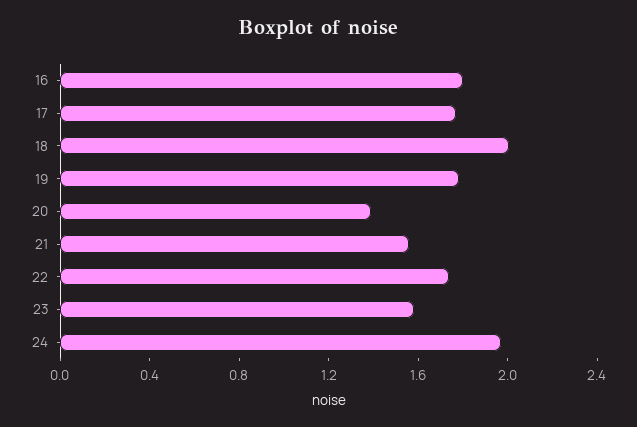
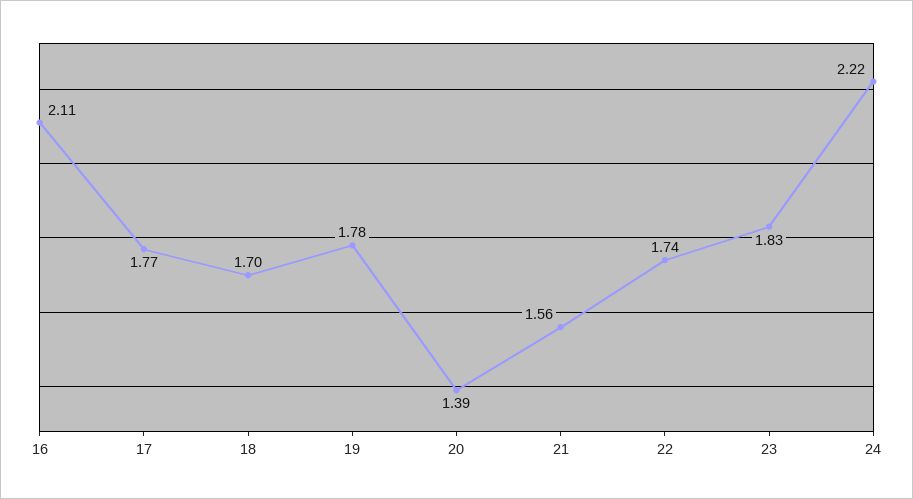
  {
-   "16": 1.8,
+   "16": 2.11,
    "17": 1.77,
-   "18": 2,
+   "18": 1.7,
    "19": 1.78,
    "20": 1.39,
    "21": 1.56,
    "22": 1.74,
-   "23": 1.6,
+   "23": 1.83,
-   "24": 2
+   "24": 2.22
  }

